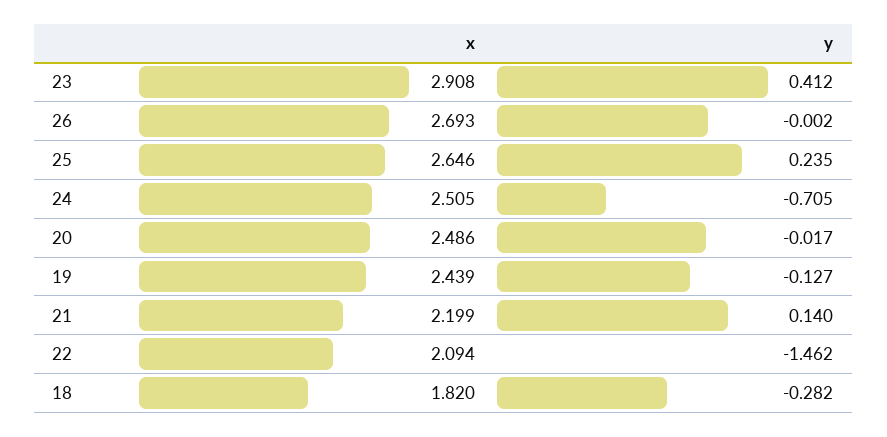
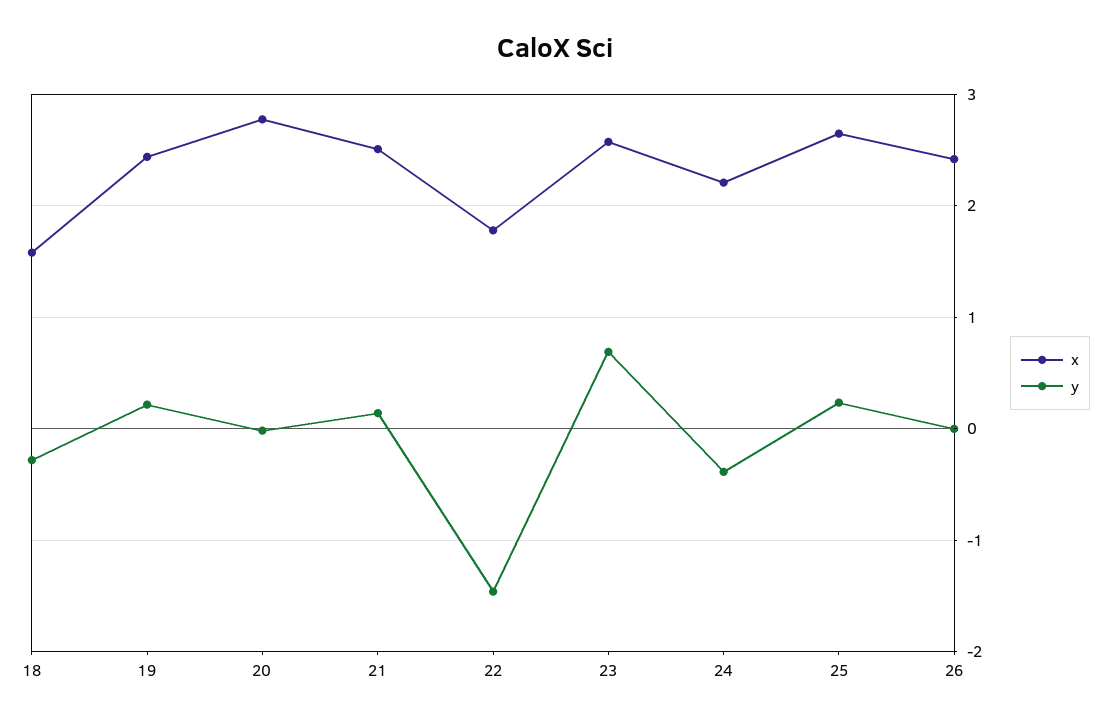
  {
    "x": {
-     "23": 2.908,
+     "23": 2.6,
-     "26": 2.693,
+     "26": 2.4,
      "25": 2.646,
-     "24": 2.505,
+     "24": 2.2,
-     "20": 2.486,
+     "20": 2.8,
      "19": 2.439,
-     "21": 2.199,
+     "21": 2.5,
-     "22": 2.094,
+     "22": 1.8,
-     "18": 1.82
+     "18": 1.6
    },
    "y": {
-     "23": 0.412,
+     "23": 0.7,
      "26": -0.002,
      "25": 0.235,
-     "24": -0.705,
+     "24": -0.4,
      "20": -0.017,
-     "19": -0.127,
+     "19": 0.2,
      "21": 0.14,
      "22": -1.462,
      "18": -0.282
    }
  }

